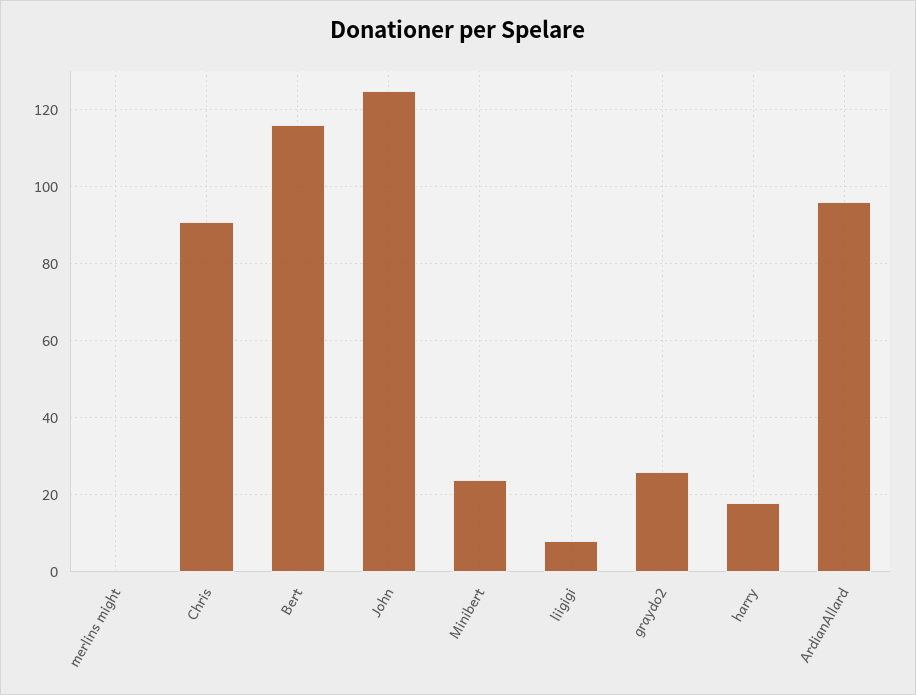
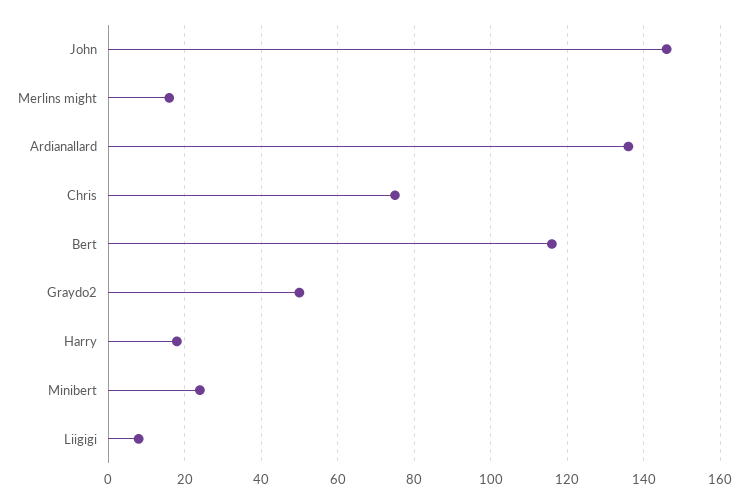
  {
-   "merlins might": 0,
+   "merlins might": 15,
-   "Chris": 90,
+   "Chris": 75,
    "Bert": 115,
-   "John": 125,
+   "John": 145,
    "Minibert": 25,
    "liigigi": 10,
-   "graydo2": 25,
+   "graydo2": 50,
    "harry": 20,
-   "ArdianAllard": 95
+   "ArdianAllard": 135
  }

